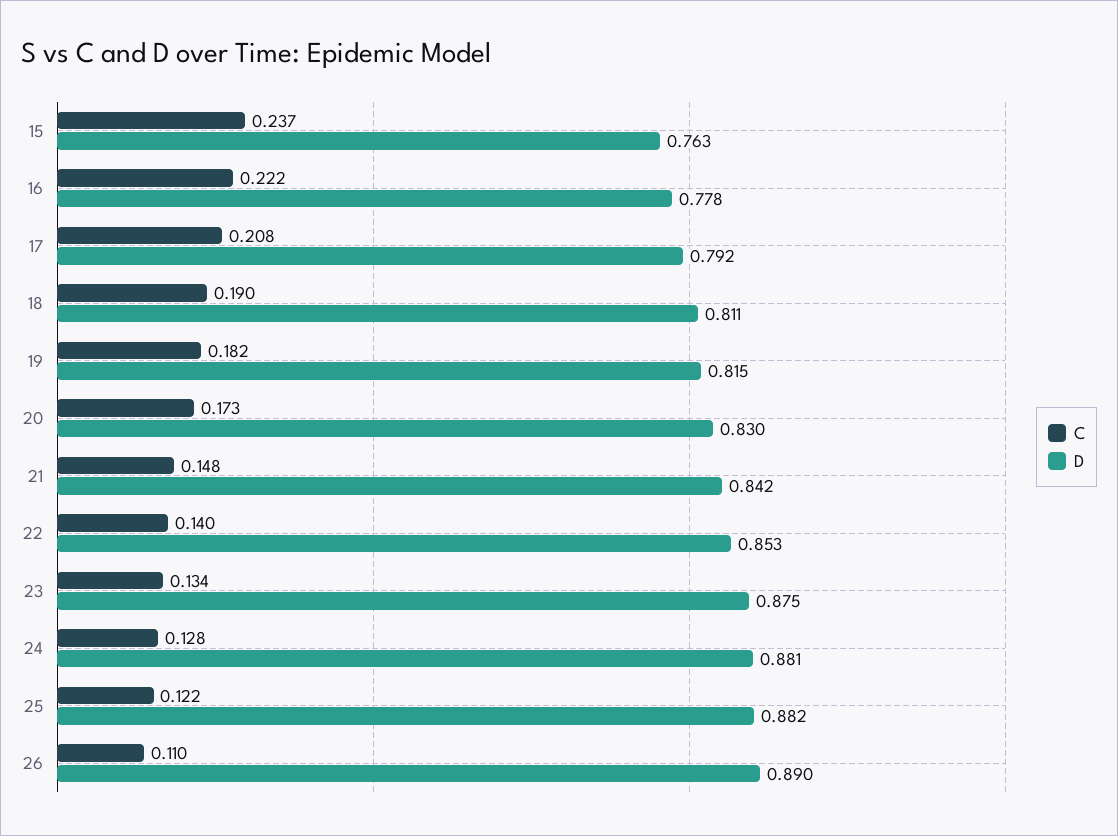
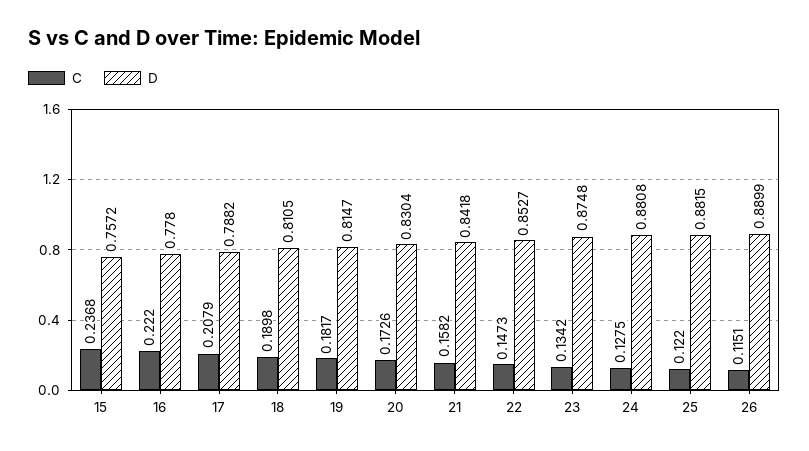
  {
    "C": {
      "15": 0.2368,
      "16": 0.222,
      "17": 0.2079,
      "18": 0.1898,
      "19": 0.1817,
      "20": 0.1726,
-     "21": 0.148,
+     "21": 0.1582,
-     "22": 0.14,
+     "22": 0.1473,
      "23": 0.1342,
      "24": 0.1275,
      "25": 0.122,
-     "26": 0.11
+     "26": 0.1151
    },
    "D": {
-     "15": 0.763,
+     "15": 0.7572,
      "16": 0.778,
-     "17": 0.792,
+     "17": 0.7882,
      "18": 0.8105,
      "19": 0.8147,
      "20": 0.8304,
      "21": 0.8418,
      "22": 0.8527,
      "23": 0.8748,
      "24": 0.8808,
      "25": 0.8815,
      "26": 0.8899
    }
  }

